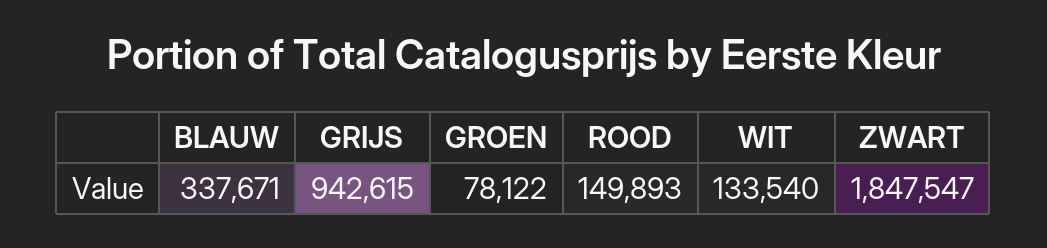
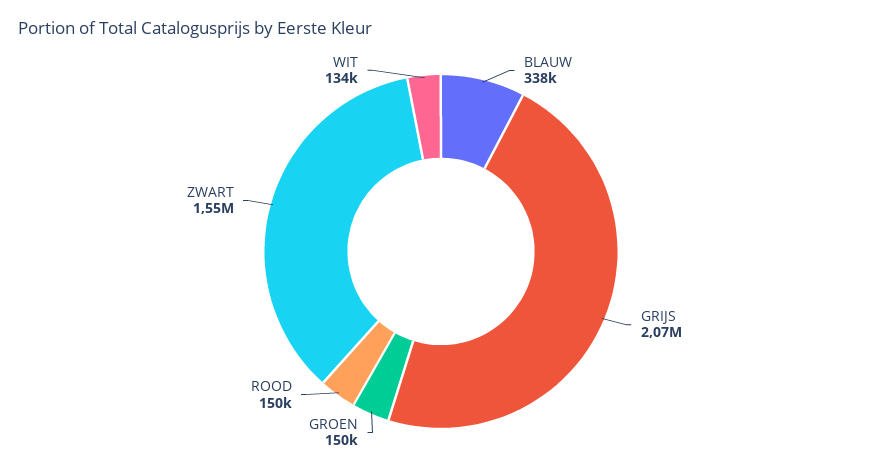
  {
    "BLAUW": 337671,
-   "GRIJS": 942615,
+   "GRIJS": 2070000,
-   "GROEN": 78122,
+   "GROEN": 150000,
    "ROOD": 149893,
    "WIT": 133540,
-   "ZWART": 1847547
+   "ZWART": 1550000
  }

